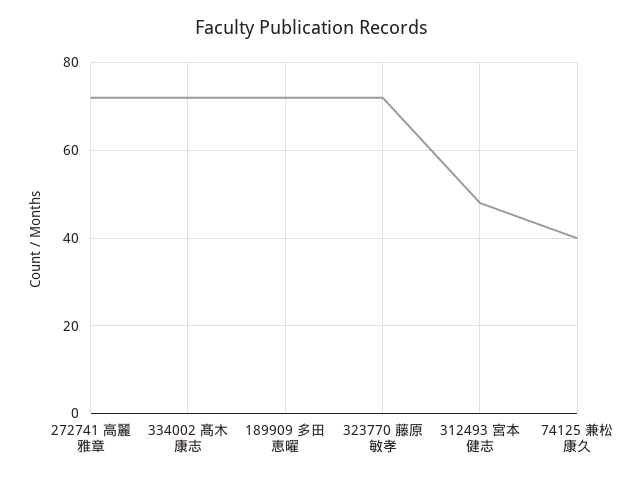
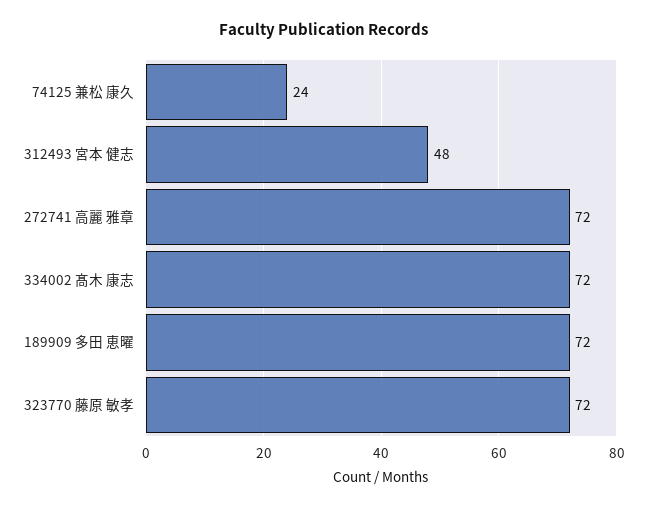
  {
    "272741 高麗 雅章": 72,
    "334002 髙木 康志": 72,
    "189909 多田 恵曜": 72,
    "323770 藤原 敏孝": 72,
    "312493 宮本 健志": 48,
-   "74125 兼松 康久": 40
+   "74125 兼松 康久": 24
  }

